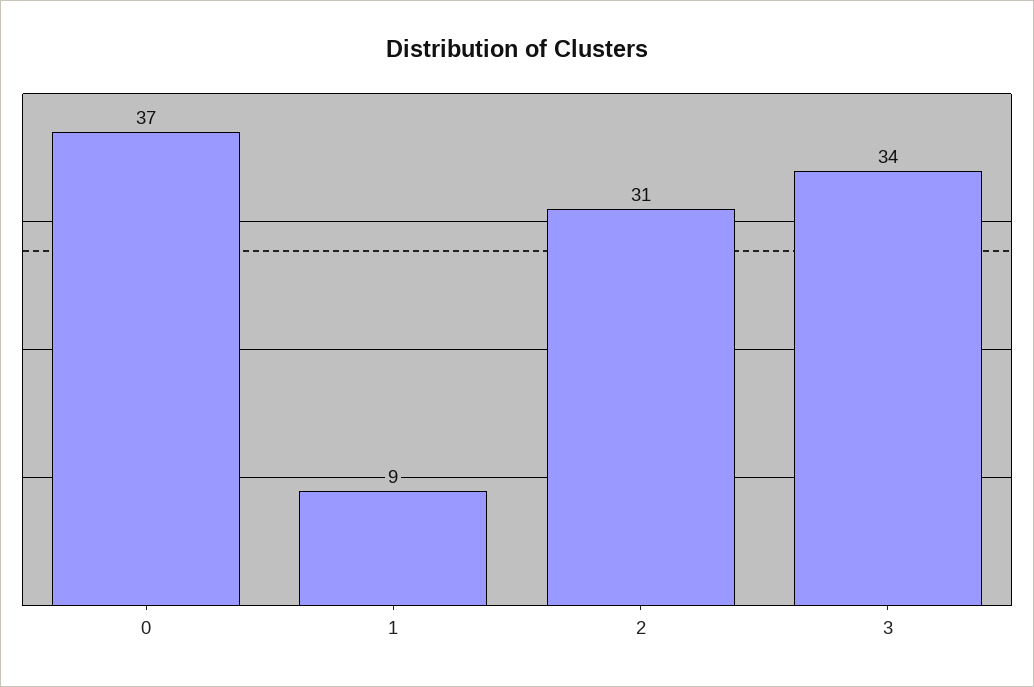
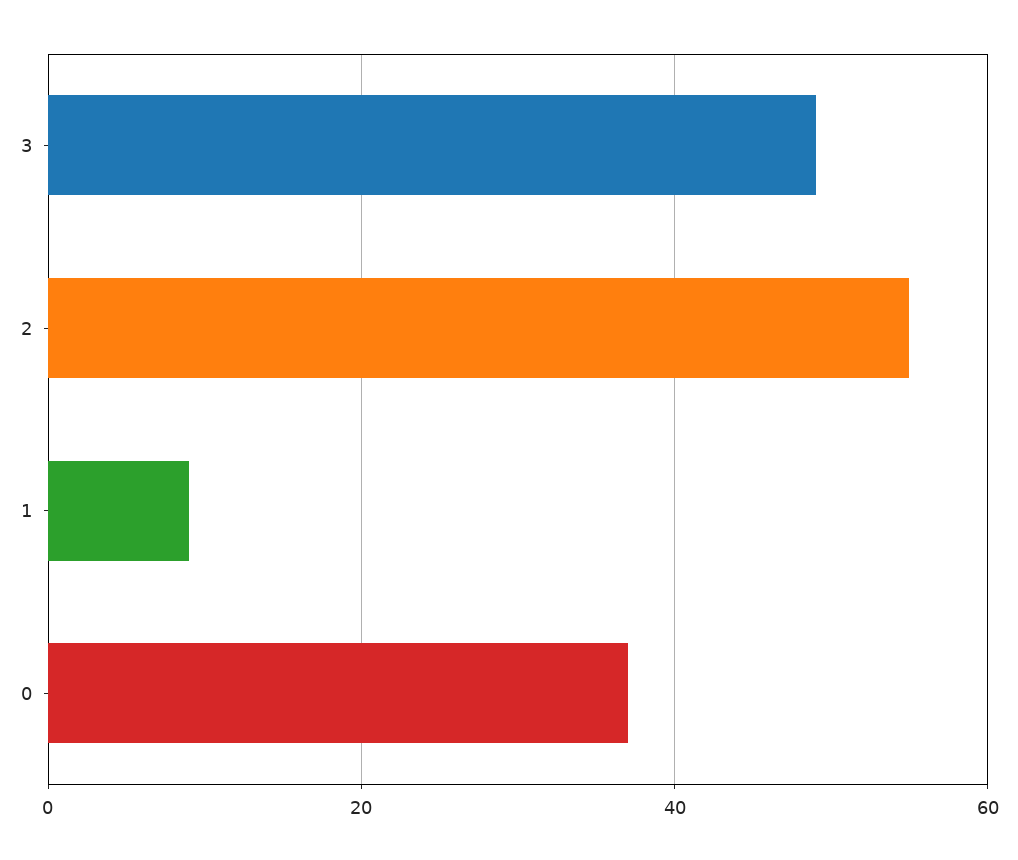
  {
    "0": 37,
    "1": 9,
-   "2": 31,
+   "2": 55,
-   "3": 34
+   "3": 50
  }

